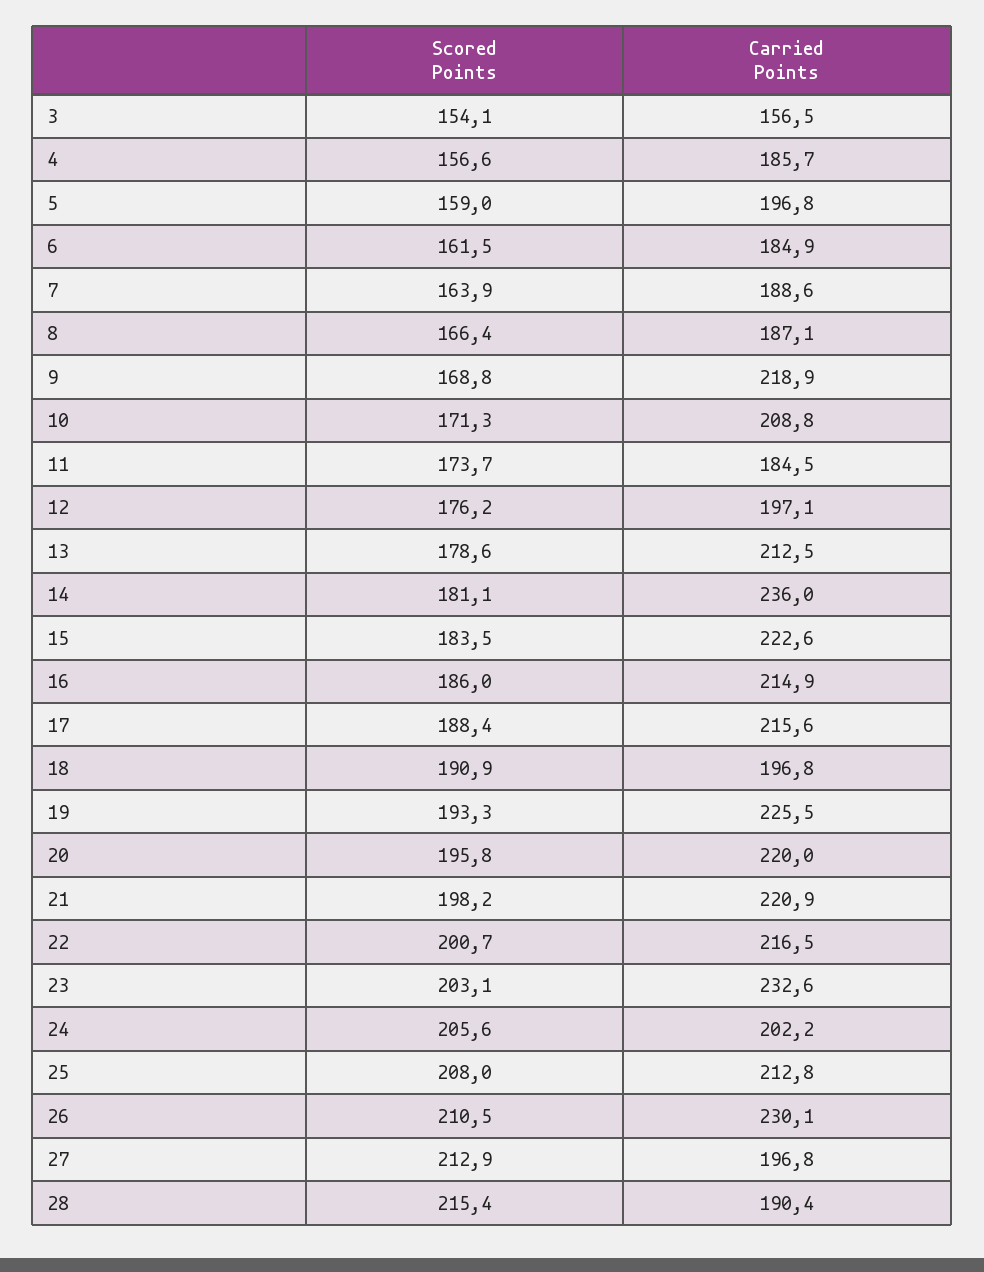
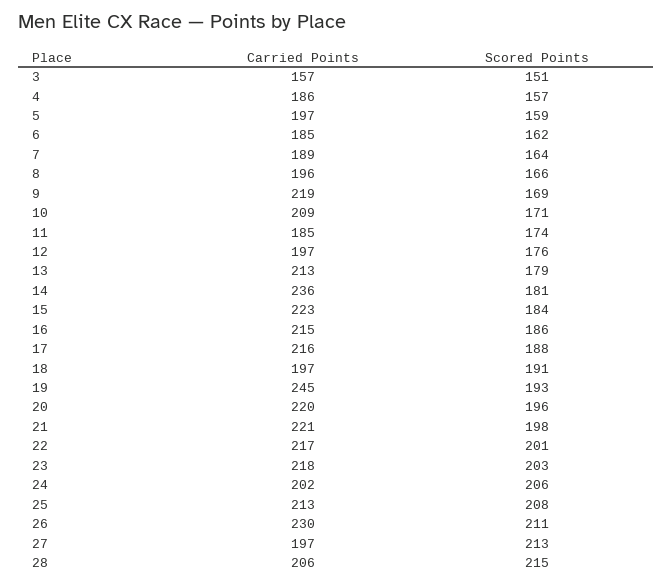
  {
    "Scored Points": {
-     "3": 154.1,
+     "3": 151,
      "4": 156.6,
      "5": 159,
      "6": 161.5,
      "7": 163.9,
      "8": 166.4,
      "9": 168.8,
      "10": 171.3,
      "11": 173.7,
      "12": 176.2,
      "13": 178.6,
      "14": 181.1,
      "15": 183.5,
      "16": 186,
      "17": 188.4,
      "18": 190.9,
      "19": 193.3,
      "20": 195.8,
      "21": 198.2,
      "22": 200.7,
      "23": 203.1,
      "24": 205.6,
      "25": 208,
      "26": 210.5,
      "27": 212.9,
      "28": 215.4
    },
    "Carried Points": {
      "3": 156.5,
      "4": 185.7,
      "5": 196.8,
      "6": 184.9,
      "7": 188.6,
-     "8": 187.1,
+     "8": 196,
      "9": 218.9,
      "10": 208.8,
      "11": 184.5,
      "12": 197.1,
      "13": 212.5,
      "14": 236,
      "15": 222.6,
      "16": 214.9,
      "17": 215.6,
      "18": 196.8,
-     "19": 225.5,
+     "19": 245,
      "20": 220,
      "21": 220.9,
      "22": 216.5,
-     "23": 232.6,
+     "23": 218,
      "24": 202.2,
      "25": 212.8,
      "26": 230.1,
      "27": 196.8,
-     "28": 190.4
+     "28": 206
    }
  }

